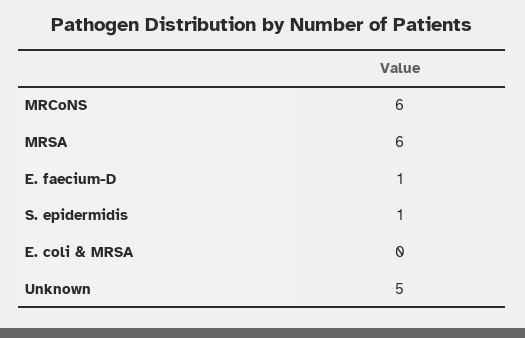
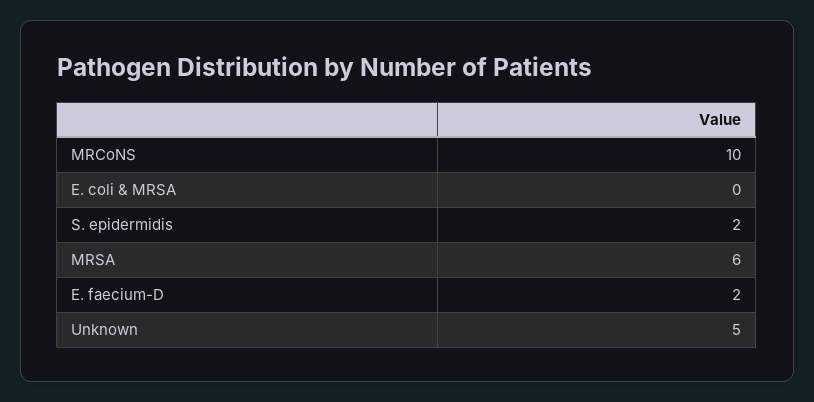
  {
-   "MRCoNS": 6,
+   "MRCoNS": 10,
    "MRSA": 6,
-   "E. faecium-D": 1,
+   "E. faecium-D": 2,
-   "S. epidermidis": 1,
+   "S. epidermidis": 2,
    "E. coli & MRSA": 0,
    "Unknown": 5
  }

